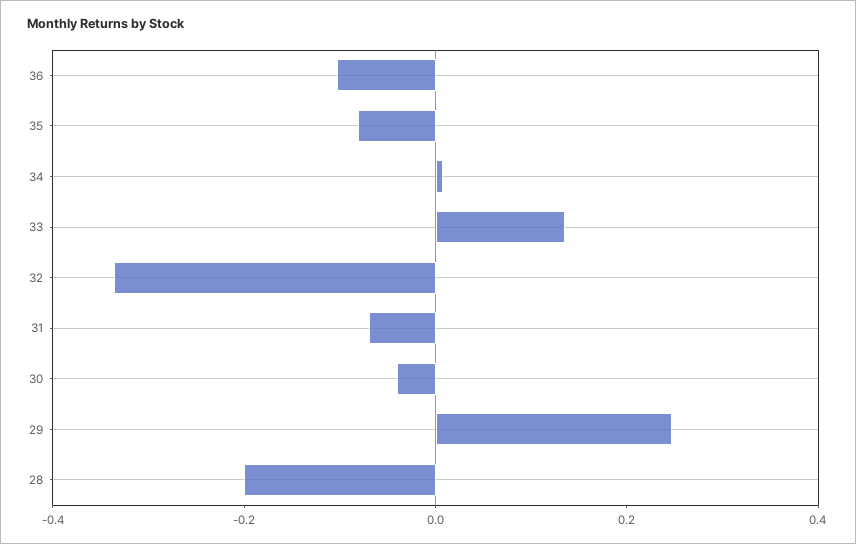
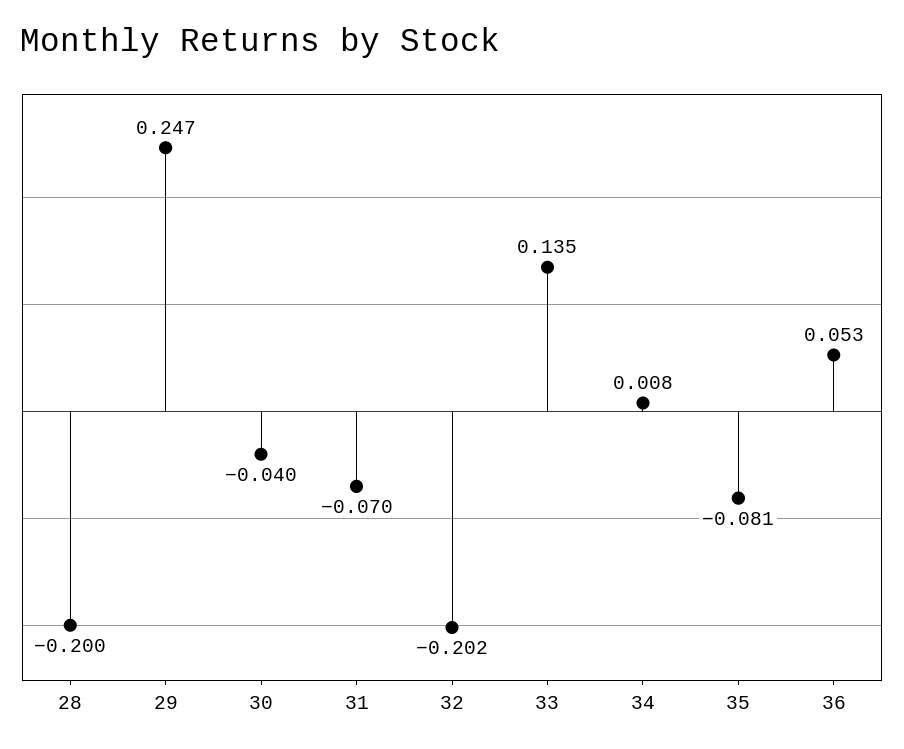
  {
-   "36": -0.1,
+   "36": 0.053,
    "35": -0.081,
    "34": 0.008,
    "33": 0.135,
-   "32": -0.35,
+   "32": -0.202,
    "31": -0.07,
    "30": -0.04,
    "29": 0.247,
    "28": -0.2
  }

